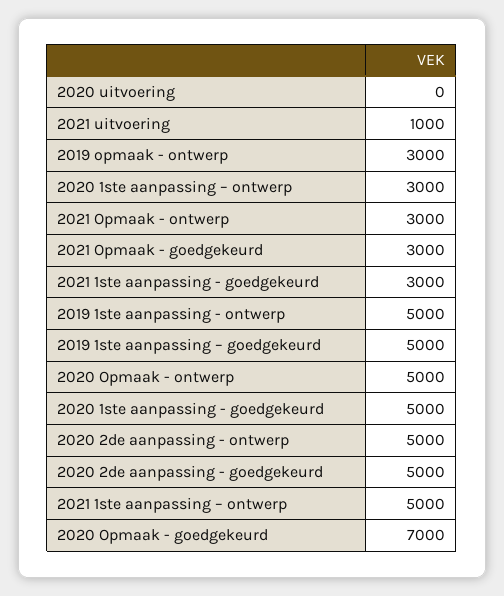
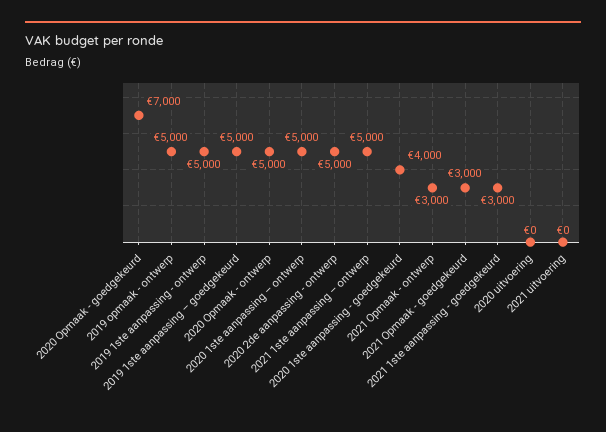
  {
    "2020 uitvoering": 0,
-   "2021 uitvoering": 1000,
+   "2021 uitvoering": 0,
-   "2019 opmaak - ontwerp": 3000,
+   "2019 opmaak - ontwerp": 5000,
-   "2020 1ste aanpassing – ontwerp": 3000,
+   "2020 1ste aanpassing – ontwerp": 5000,
    "2021 Opmaak - ontwerp": 3000,
    "2021 Opmaak - goedgekeurd": 3000,
    "2021 1ste aanpassing - goedgekeurd": 3000,
    "2019 1ste aanpassing - ontwerp": 5000,
    "2019 1ste aanpassing – goedgekeurd": 5000,
    "2020 Opmaak - ontwerp": 5000,
-   "2020 1ste aanpassing - goedgekeurd": 5000,
+   "2020 1ste aanpassing - goedgekeurd": 4000,
    "2020 2de aanpassing - ontwerp": 5000,
-   "2020 2de aanpassing - goedgekeurd": 5000,
    "2021 1ste aanpassing – ontwerp": 5000,
    "2020 Opmaak - goedgekeurd": 7000
  }

